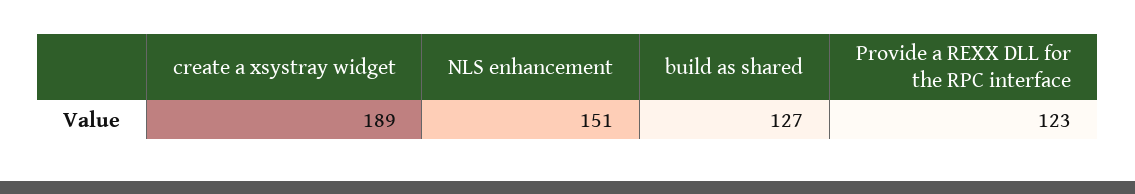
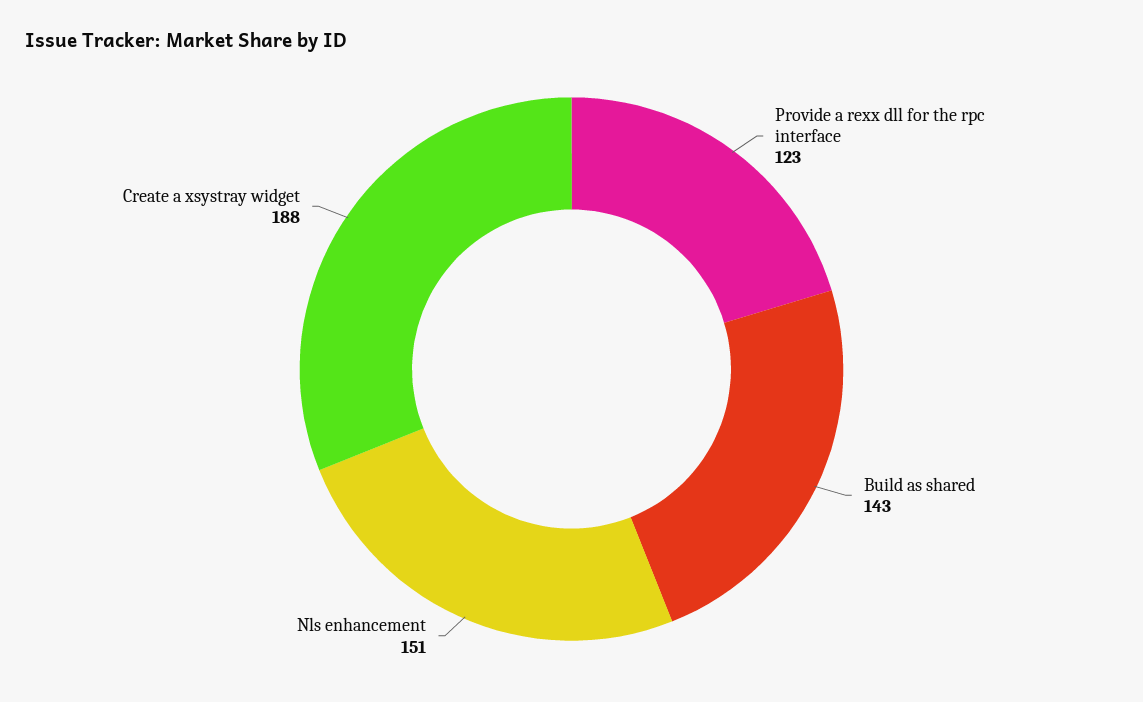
  {
-   "create a xsystray widget": 189,
+   "create a xsystray widget": 188,
    "NLS enhancement": 151,
-   "build as shared": 127,
+   "build as shared": 143,
    "Provide a REXX DLL for the RPC interface": 123
  }

